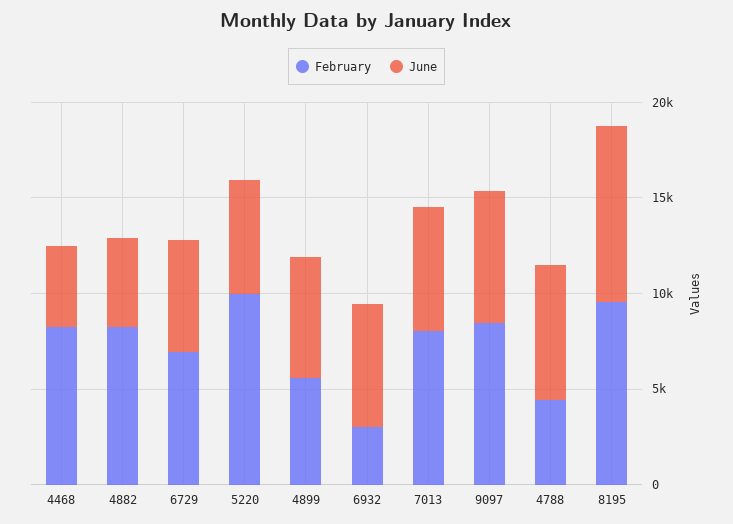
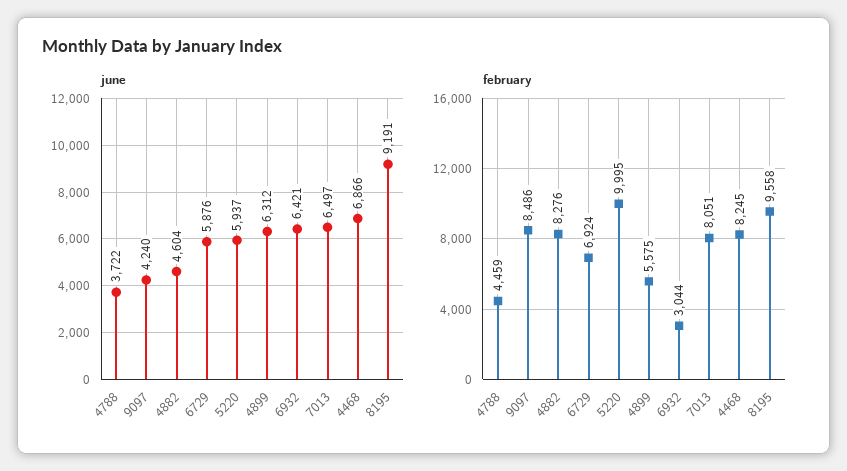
  {
    "February": {
      "4468": 8245,
      "4882": 8276,
      "6729": 6924,
      "5220": 9995,
      "4899": 5575,
      "6932": 3044,
      "7013": 8051,
      "9097": 8486,
      "4788": 4459,
      "8195": 9558
    },
    "June": {
-     "4468": 4000,
+     "4468": 6866,
      "4882": 4604,
      "6729": 5876,
      "5220": 5937,
      "4899": 6312,
      "6932": 6421,
      "7013": 6497,
-     "9097": 7000,
+     "9097": 4240,
-     "4788": 7000,
+     "4788": 3722,
      "8195": 9191
    }
  }

